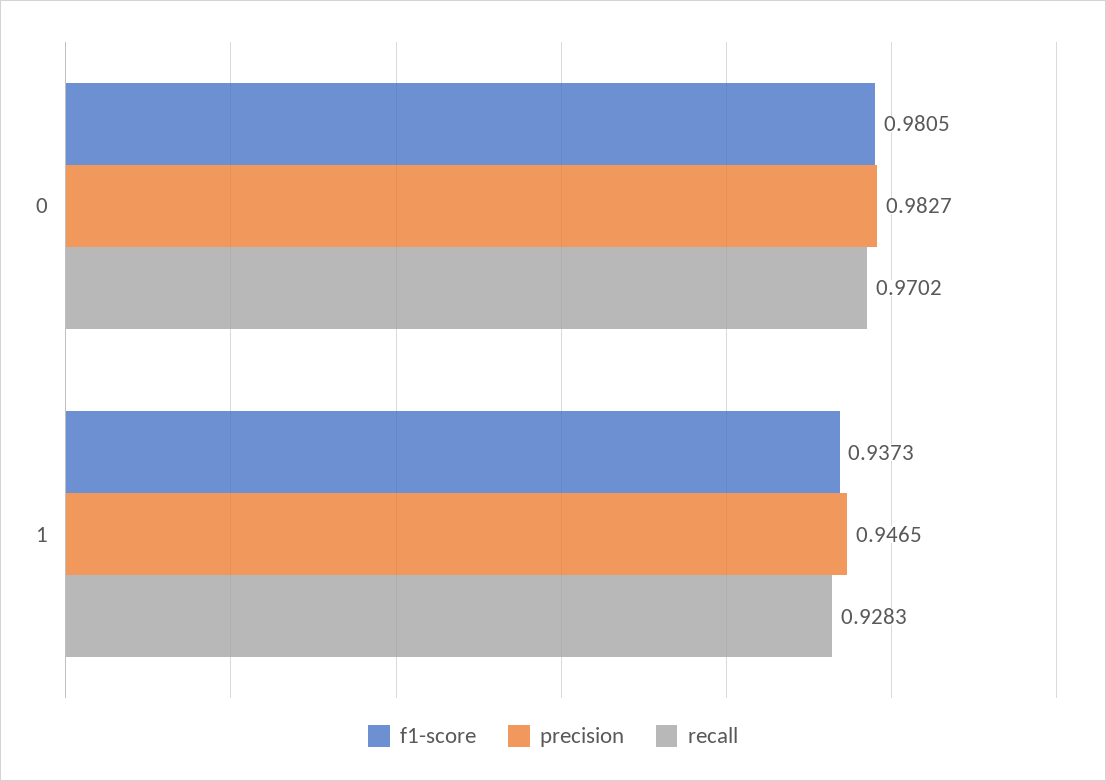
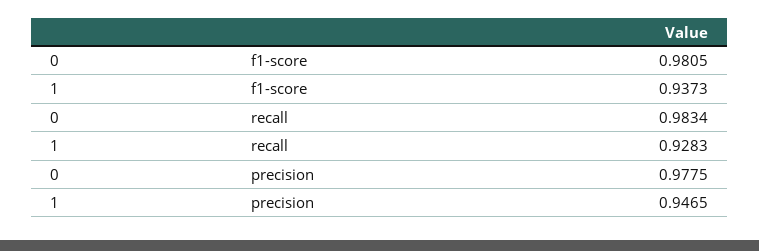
  {
    "f1-score": {
      "0": 0.9805,
      "1": 0.9373
    },
    "precision": {
-     "0": 0.9827,
+     "0": 0.9775,
      "1": 0.9465
    },
    "recall": {
-     "0": 0.9702,
+     "0": 0.9834,
      "1": 0.9283
    }
  }

